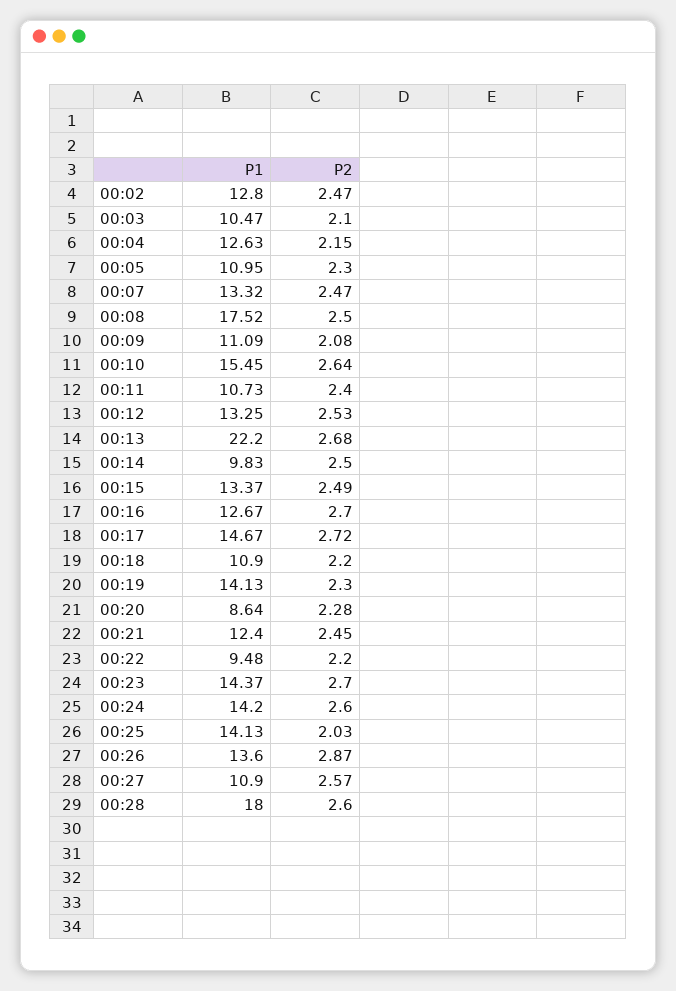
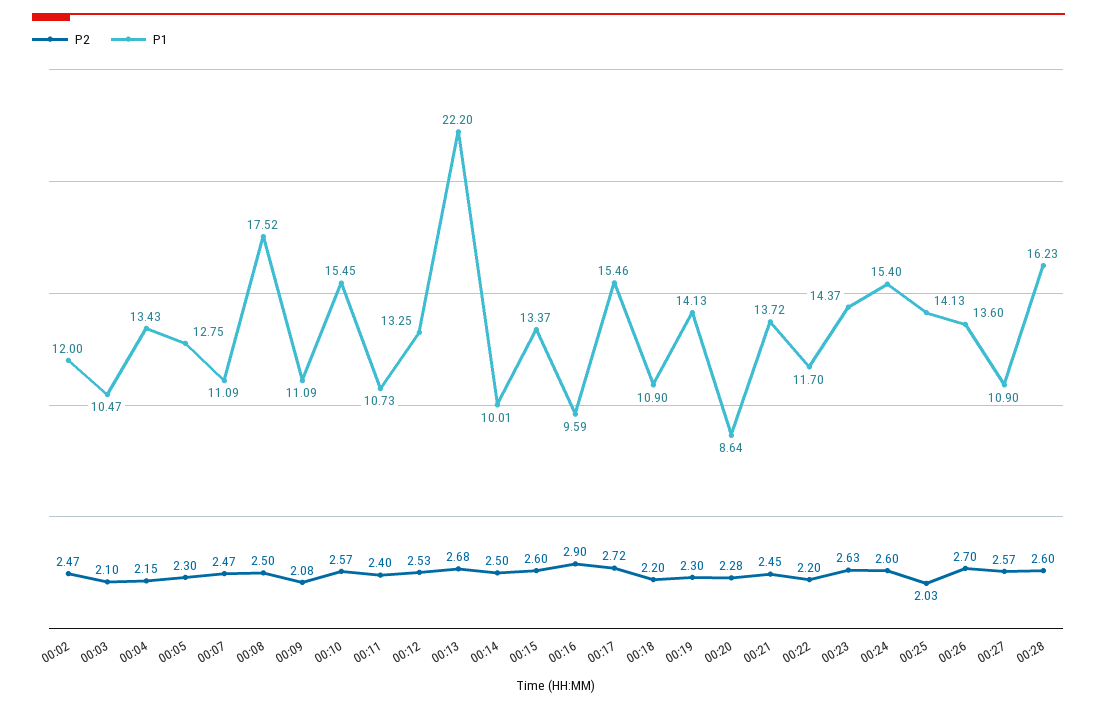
  {
    "P1": {
-     "00:02": 12.8,
+     "00:02": 12,
      "00:03": 10.47,
-     "00:04": 12.63,
+     "00:04": 13.43,
-     "00:05": 10.95,
+     "00:05": 12.75,
-     "00:07": 13.32,
+     "00:07": 11.09,
      "00:08": 17.52,
      "00:09": 11.09,
      "00:10": 15.45,
      "00:11": 10.73,
      "00:12": 13.25,
      "00:13": 22.2,
-     "00:14": 9.83,
+     "00:14": 10.01,
      "00:15": 13.37,
-     "00:16": 12.67,
+     "00:16": 9.59,
-     "00:17": 14.67,
+     "00:17": 15.46,
      "00:18": 10.9,
      "00:19": 14.13,
      "00:20": 8.64,
-     "00:21": 12.4,
+     "00:21": 13.72,
-     "00:22": 9.48,
+     "00:22": 11.7,
      "00:23": 14.37,
-     "00:24": 14.2,
+     "00:24": 15.4,
      "00:25": 14.13,
      "00:26": 13.6,
      "00:27": 10.9,
-     "00:28": 18
+     "00:28": 16.23
    },
    "P2": {
      "00:02": 2.47,
      "00:03": 2.1,
      "00:04": 2.15,
      "00:05": 2.3,
      "00:07": 2.47,
      "00:08": 2.5,
      "00:09": 2.08,
-     "00:10": 2.64,
+     "00:10": 2.57,
      "00:11": 2.4,
      "00:12": 2.53,
      "00:13": 2.68,
      "00:14": 2.5,
-     "00:15": 2.49,
+     "00:15": 2.6,
-     "00:16": 2.7,
+     "00:16": 2.9,
      "00:17": 2.72,
      "00:18": 2.2,
      "00:19": 2.3,
      "00:20": 2.28,
      "00:21": 2.45,
      "00:22": 2.2,
-     "00:23": 2.7,
+     "00:23": 2.63,
      "00:24": 2.6,
      "00:25": 2.03,
-     "00:26": 2.87,
+     "00:26": 2.7,
      "00:27": 2.57,
      "00:28": 2.6
    }
  }

